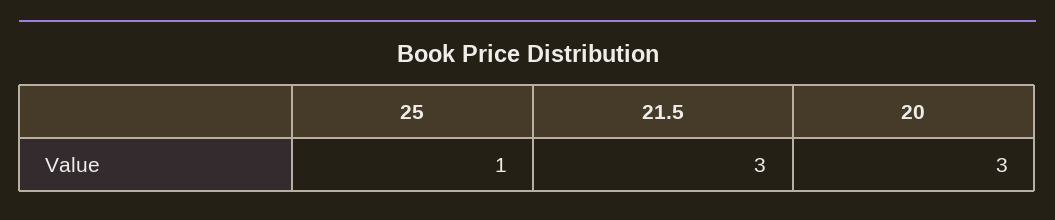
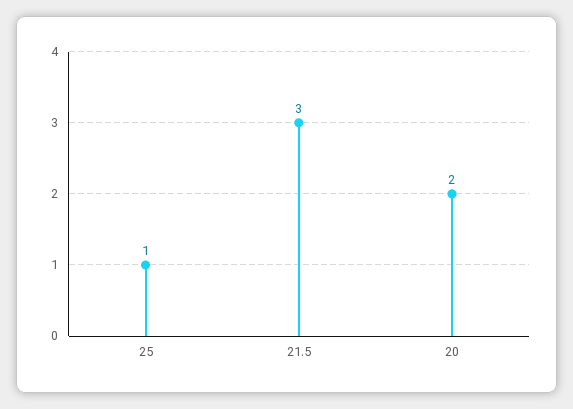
  {
    "25": 1,
    "21.5": 3,
-   "20": 3
+   "20": 2
  }

